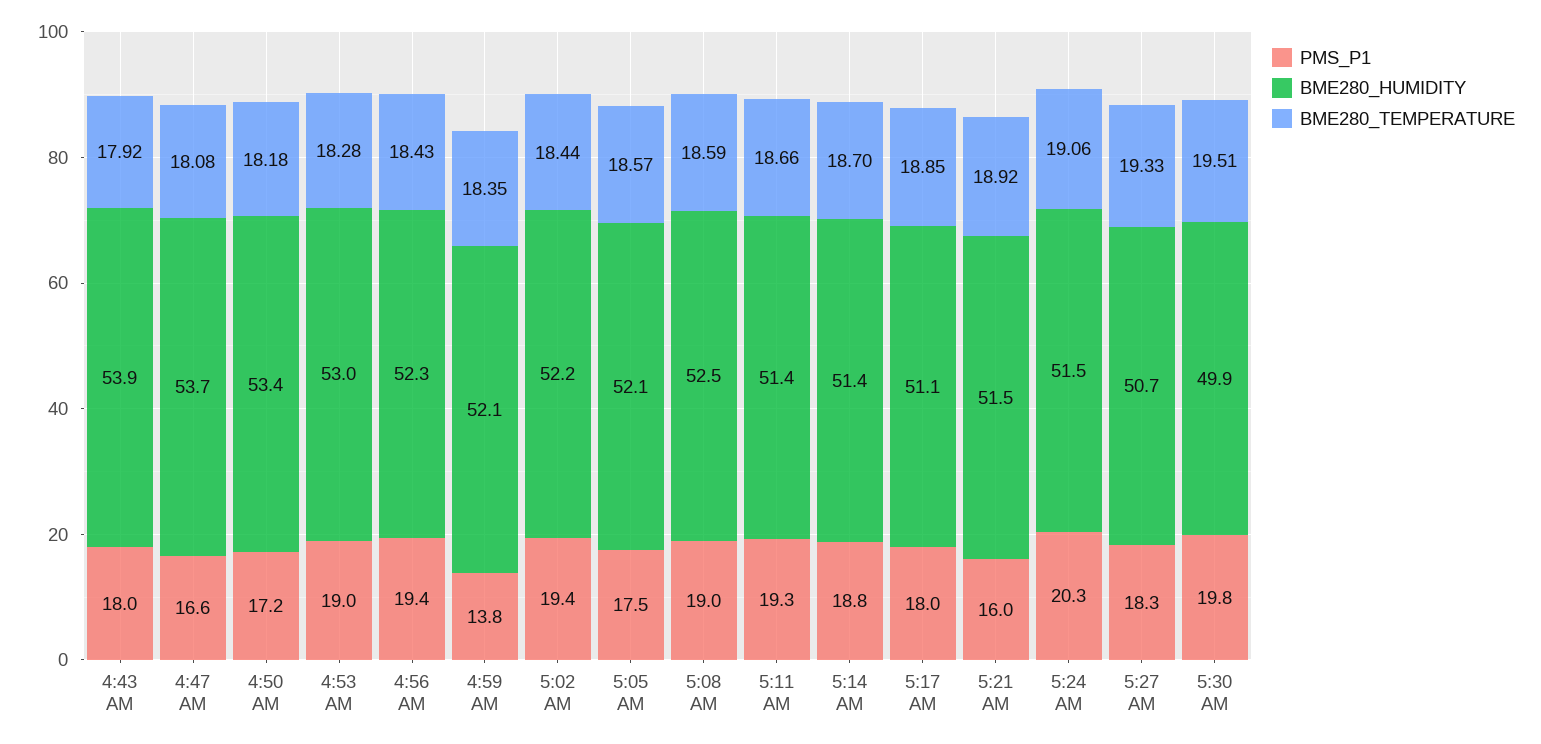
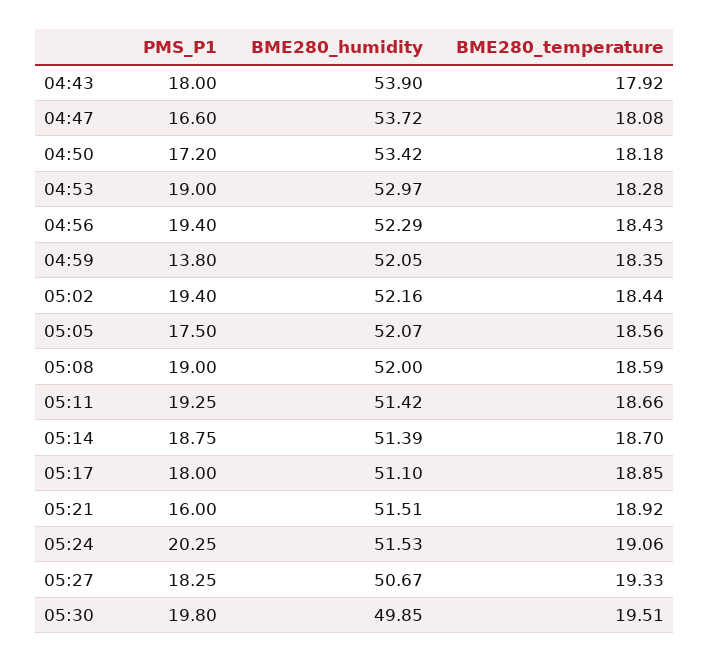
  {
    "PMS_P1": {
      "4:43 AM": 18,
      "4:47 AM": 16.6,
      "4:50 AM": 17.2,
      "4:53 AM": 19,
      "4:56 AM": 19.4,
      "4:59 AM": 13.8,
      "5:02 AM": 19.4,
      "5:05 AM": 17.5,
      "5:08 AM": 19,
      "5:11 AM": 19.25,
      "5:14 AM": 18.75,
      "5:17 AM": 18,
      "5:21 AM": 16,
      "5:24 AM": 20.25,
      "5:27 AM": 18.25,
      "5:30 AM": 19.8
    },
    "BME280_HUMIDITY": {
      "4:43 AM": 53.9,
      "4:47 AM": 53.72,
      "4:50 AM": 53.42,
      "4:53 AM": 52.97,
      "4:56 AM": 52.29,
      "4:59 AM": 52.05,
      "5:02 AM": 52.16,
      "5:05 AM": 52.07,
-     "5:08 AM": 52.5,
+     "5:08 AM": 52,
      "5:11 AM": 51.42,
      "5:14 AM": 51.39,
      "5:17 AM": 51.1,
      "5:21 AM": 51.51,
      "5:24 AM": 51.53,
      "5:27 AM": 50.67,
      "5:30 AM": 49.85
    },
    "BME280_TEMPERATURE": {
      "4:43 AM": 17.92,
      "4:47 AM": 18.08,
      "4:50 AM": 18.18,
      "4:53 AM": 18.28,
      "4:56 AM": 18.43,
      "4:59 AM": 18.35,
      "5:02 AM": 18.44,
-     "5:05 AM": 18.57,
+     "5:05 AM": 18.56,
      "5:08 AM": 18.59,
      "5:11 AM": 18.66,
      "5:14 AM": 18.7,
      "5:17 AM": 18.85,
      "5:21 AM": 18.92,
      "5:24 AM": 19.06,
      "5:27 AM": 19.33,
      "5:30 AM": 19.51
    }
  }

